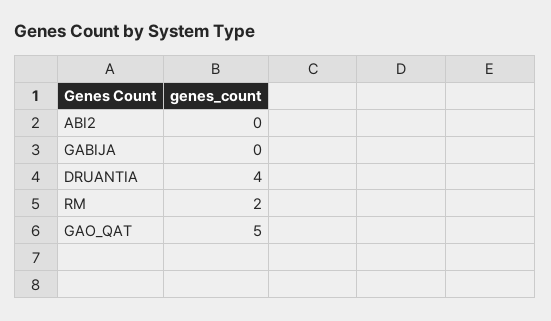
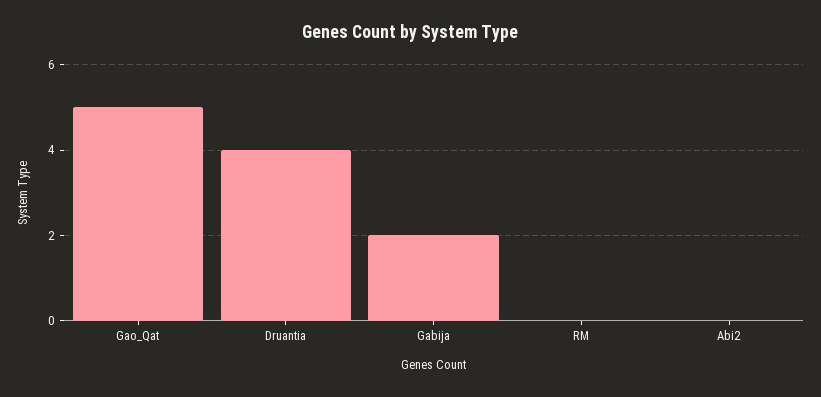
  {
    "ABI2": 0,
-   "GABIJA": 0,
+   "GABIJA": 2,
    "DRUANTIA": 4,
-   "RM": 2,
+   "RM": 0,
    "GAO_QAT": 5
  }

